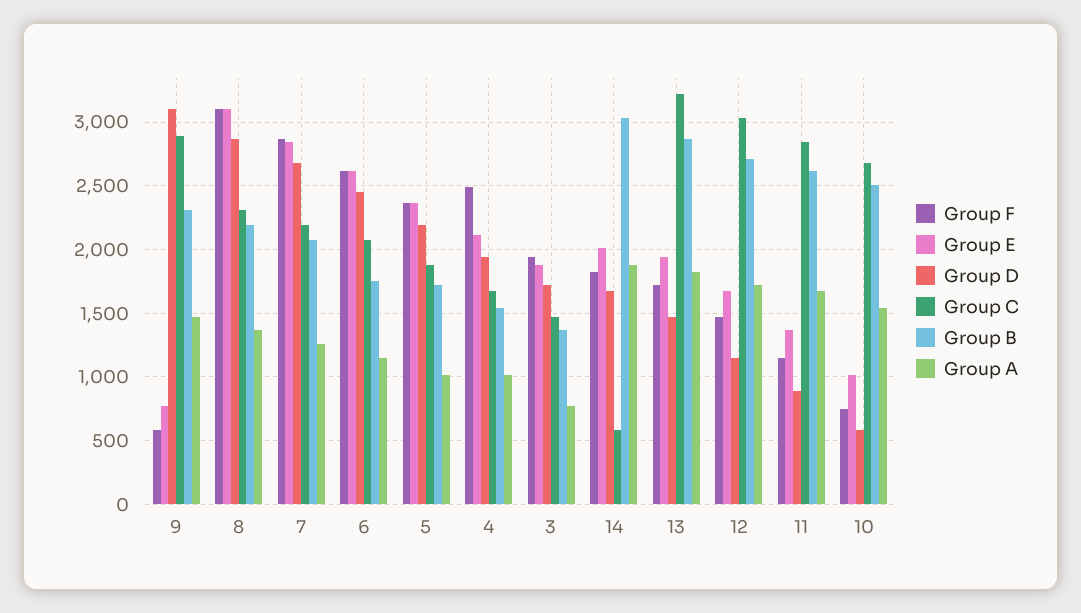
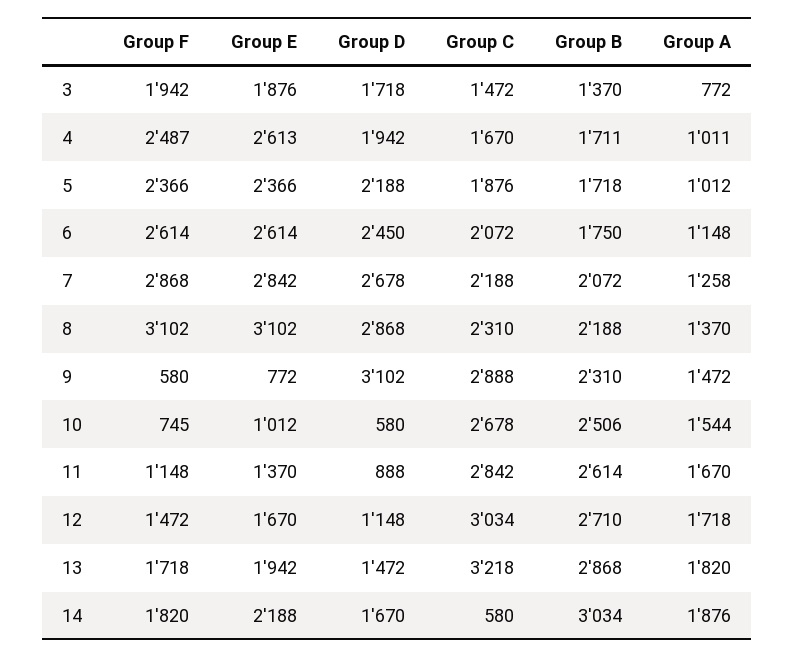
  {
    "Group F": {
      "9": 580,
      "8": 3102,
      "7": 2868,
      "6": 2614,
      "5": 2366,
      "4": 2487,
      "3": 1942,
      "14": 1820,
      "13": 1718,
      "12": 1472,
      "11": 1148,
      "10": 745
    },
    "Group E": {
      "9": 772,
      "8": 3102,
      "7": 2842,
      "6": 2614,
      "5": 2366,
-     "4": 2100,
+     "4": 2613,
      "3": 1876,
-     "14": 2000,
+     "14": 2188,
      "13": 1942,
      "12": 1670,
      "11": 1370,
      "10": 1012
    },
    "Group D": {
      "9": 3102,
      "8": 2868,
      "7": 2678,
      "6": 2450,
      "5": 2188,
      "4": 1942,
      "3": 1718,
      "14": 1670,
      "13": 1472,
      "12": 1148,
      "11": 888,
      "10": 580
    },
    "Group C": {
      "9": 2888,
      "8": 2310,
      "7": 2188,
      "6": 2072,
      "5": 1876,
      "4": 1670,
      "3": 1472,
      "14": 580,
      "13": 3218,
      "12": 3034,
      "11": 2842,
      "10": 2678
    },
    "Group B": {
      "9": 2310,
      "8": 2188,
      "7": 2072,
      "6": 1750,
      "5": 1718,
-     "4": 1550,
+     "4": 1711,
      "3": 1370,
      "14": 3034,
      "13": 2868,
      "12": 2710,
      "11": 2614,
      "10": 2506
    },
    "Group A": {
      "9": 1472,
      "8": 1370,
      "7": 1258,
      "6": 1148,
      "5": 1012,
      "4": 1011,
      "3": 772,
      "14": 1876,
      "13": 1820,
      "12": 1718,
      "11": 1670,
      "10": 1544
    }
  }

